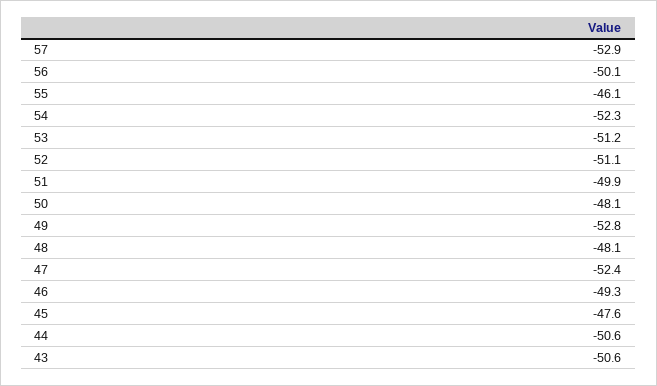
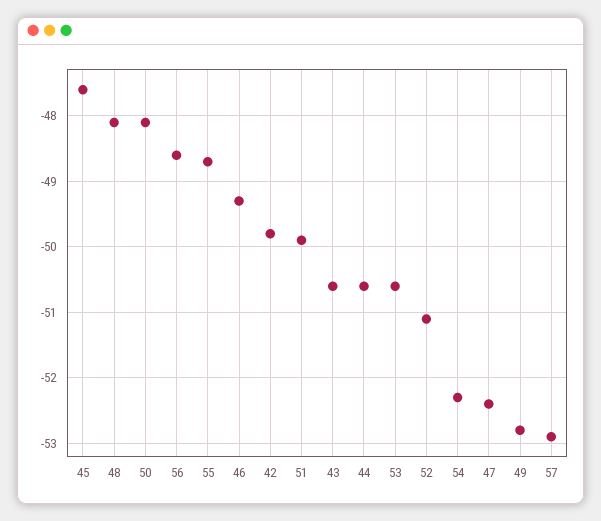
  {
    "57": -52.9,
-   "56": -50.1,
+   "56": -48.6,
-   "55": -46.1,
+   "55": -48.7,
    "54": -52.3,
-   "53": -51.2,
+   "53": -50.6,
    "52": -51.1,
    "51": -49.9,
    "50": -48.1,
    "49": -52.8,
    "48": -48.1,
    "47": -52.4,
    "46": -49.3,
    "45": -47.6,
    "44": -50.6,
-   "43": -50.6
+   "43": -50.6,
+   "42": -49.8
  }

